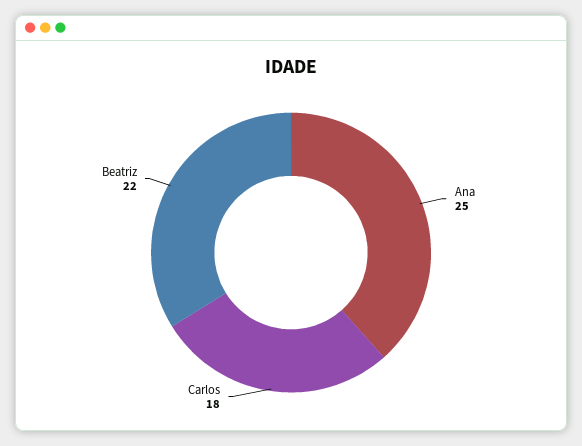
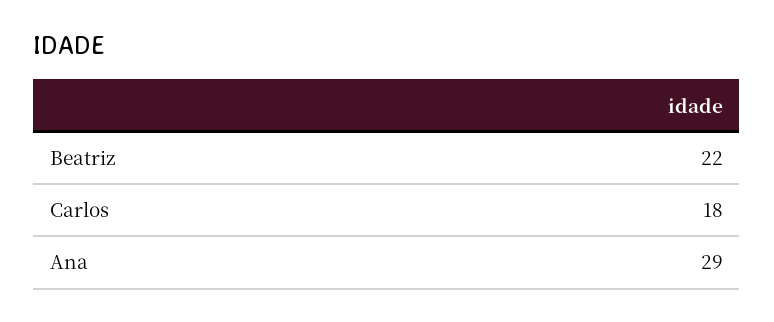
  {
-   "Ana": 25,
+   "Ana": 29,
    "Carlos": 18,
    "Beatriz": 22
  }

